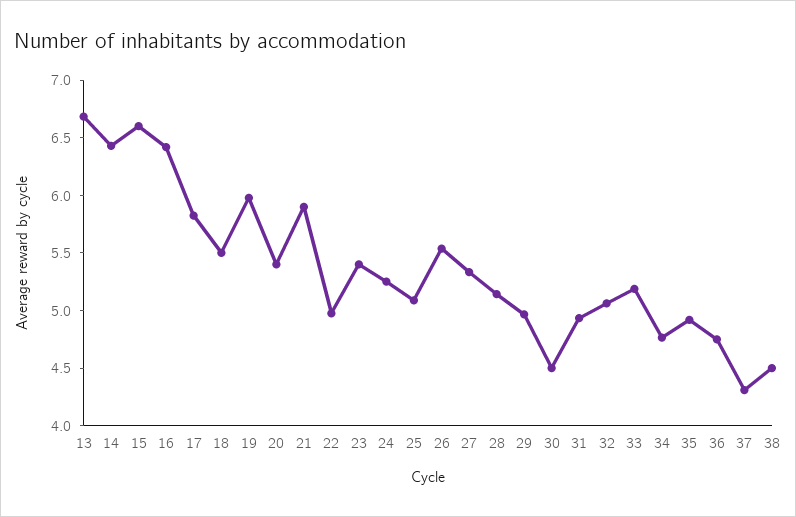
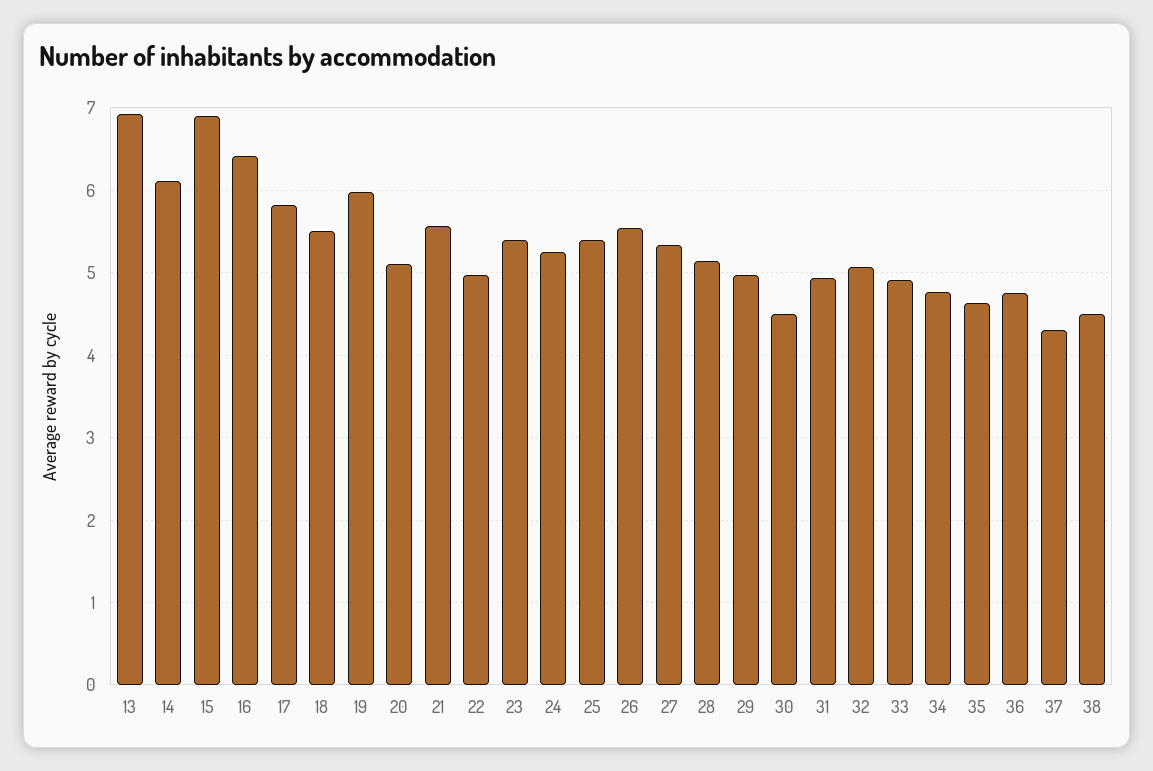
  {
-   "13": 6.7,
+   "13": 6.9,
-   "14": 6.4,
+   "14": 6.1,
-   "15": 6.6,
+   "15": 6.9,
    "16": 6.4,
    "17": 5.8,
    "18": 5.5,
    "19": 6,
-   "20": 5.4,
+   "20": 5.1,
-   "21": 5.9,
+   "21": 5.6,
    "22": 5,
    "23": 5.4,
    "24": 5.3,
-   "25": 5.1,
+   "25": 5.4,
    "26": 5.5,
    "27": 5.3,
    "28": 5.1,
    "29": 5,
    "30": 4.5,
    "31": 4.9,
    "32": 5.1,
-   "33": 5.2,
+   "33": 4.9,
    "34": 4.8,
-   "35": 4.9,
+   "35": 4.6,
    "36": 4.8,
    "37": 4.3,
    "38": 4.5
  }

